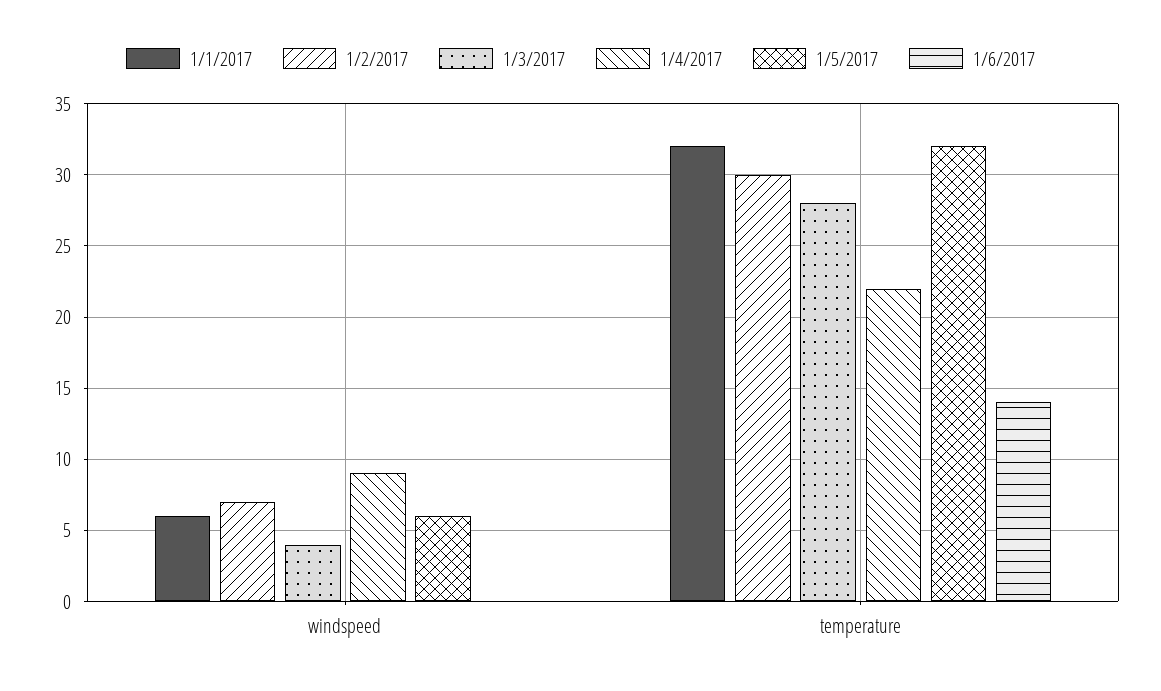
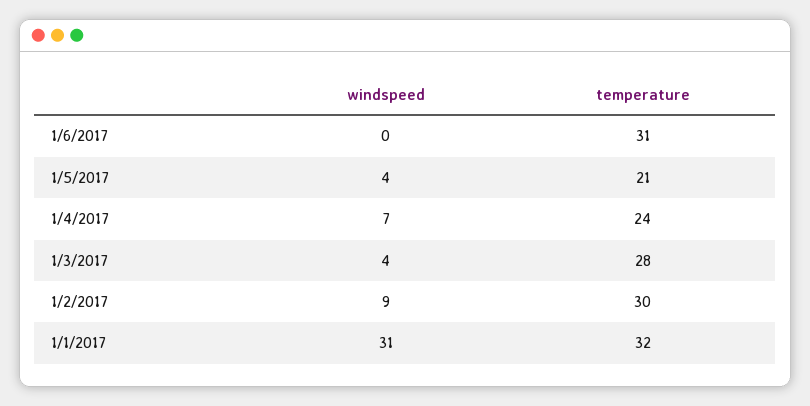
  {
    "1/1/2017": {
-     "windspeed": 6,
+     "windspeed": 31,
      "temperature": 32
    },
    "1/2/2017": {
-     "windspeed": 7,
+     "windspeed": 9,
      "temperature": 30
    },
    "1/3/2017": {
      "windspeed": 4,
      "temperature": 28
    },
    "1/4/2017": {
-     "windspeed": 9,
+     "windspeed": 7,
-     "temperature": 22
+     "temperature": 24
    },
    "1/5/2017": {
-     "windspeed": 6,
+     "windspeed": 4,
-     "temperature": 32
+     "temperature": 21
    },
    "1/6/2017": {
      "windspeed": 0,
-     "temperature": 14
+     "temperature": 31
    }
  }

